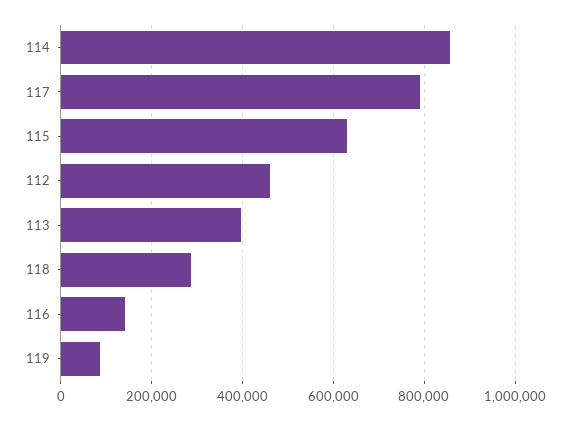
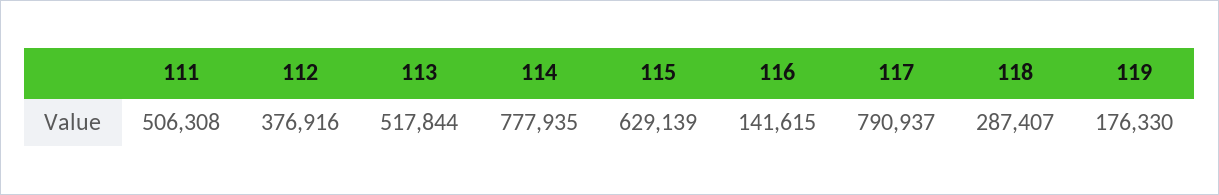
  {
-   "114": 860000,
+   "114": 777935,
    "117": 790937,
    "115": 629139,
-   "112": 460000,
+   "112": 376916,
-   "113": 400000,
+   "113": 517844,
    "118": 287407,
    "116": 141615,
-   "119": 80000
+   "119": 176330,
+   "111": 506308
  }

